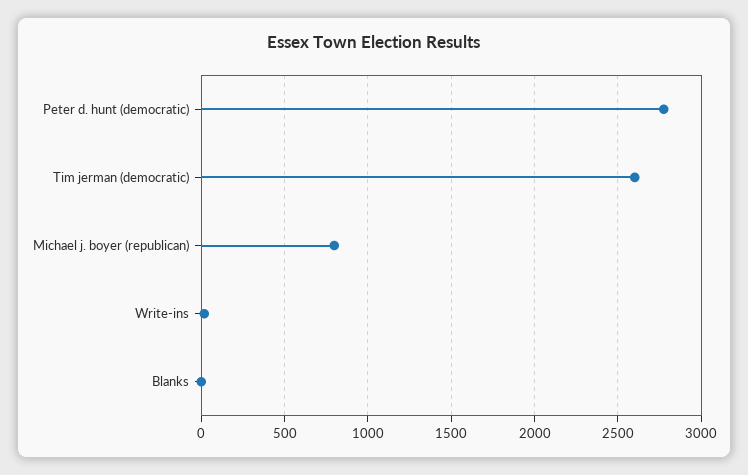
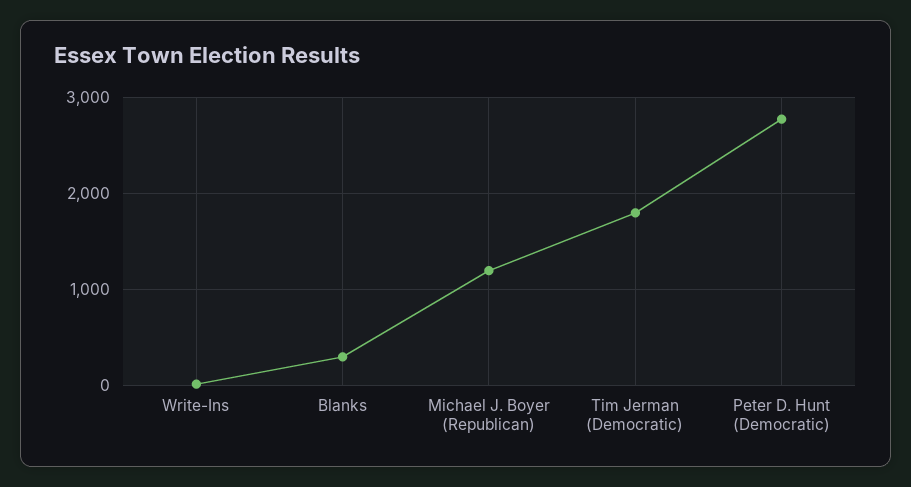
  {
    "Peter d. hunt (democratic)": 2750,
-   "Tim jerman (democratic)": 2600,
+   "Tim jerman (democratic)": 1800,
-   "Michael j. boyer (republican)": 800,
+   "Michael j. boyer (republican)": 1200,
    "Write-ins": 0,
-   "Blanks": 0
+   "Blanks": 300
  }

